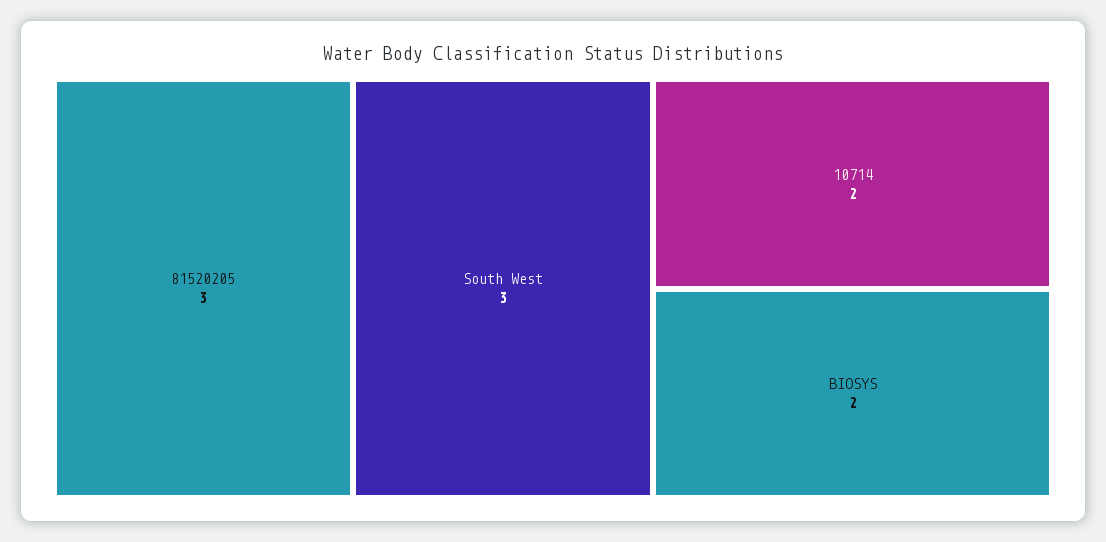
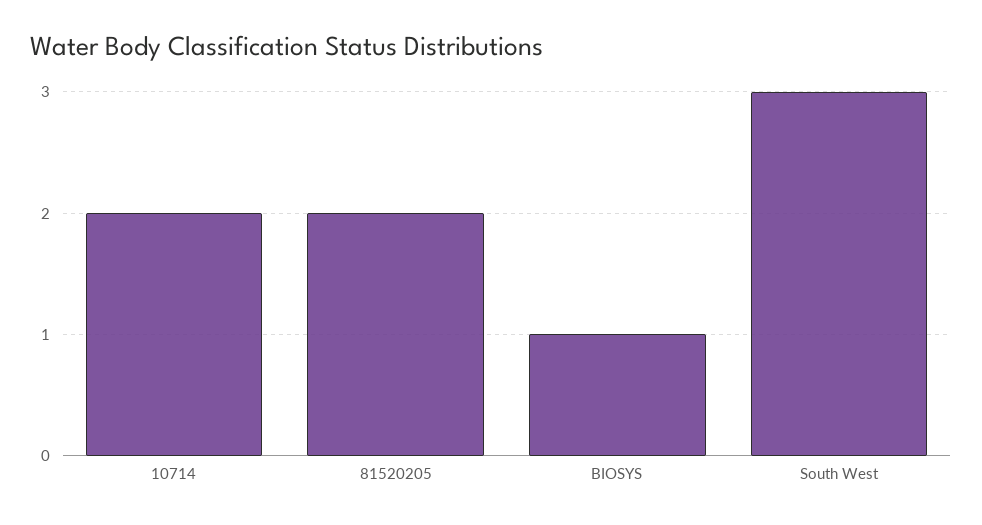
  {
-   "81520205": 3,
+   "81520205": 2,
    "South West": 3,
    "10714": 2,
-   "BIOSYS": 2
+   "BIOSYS": 1
  }

